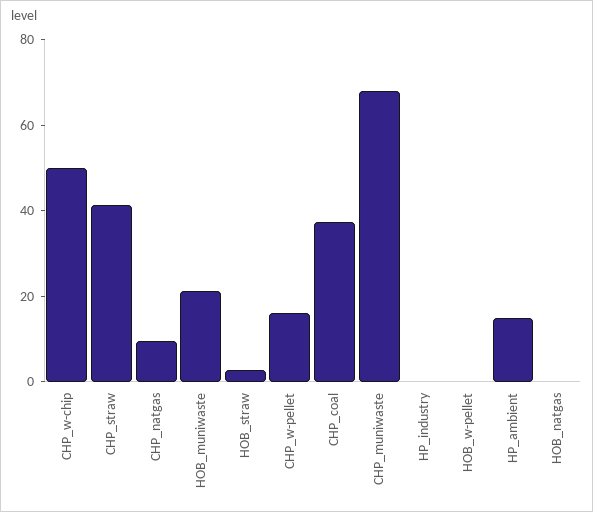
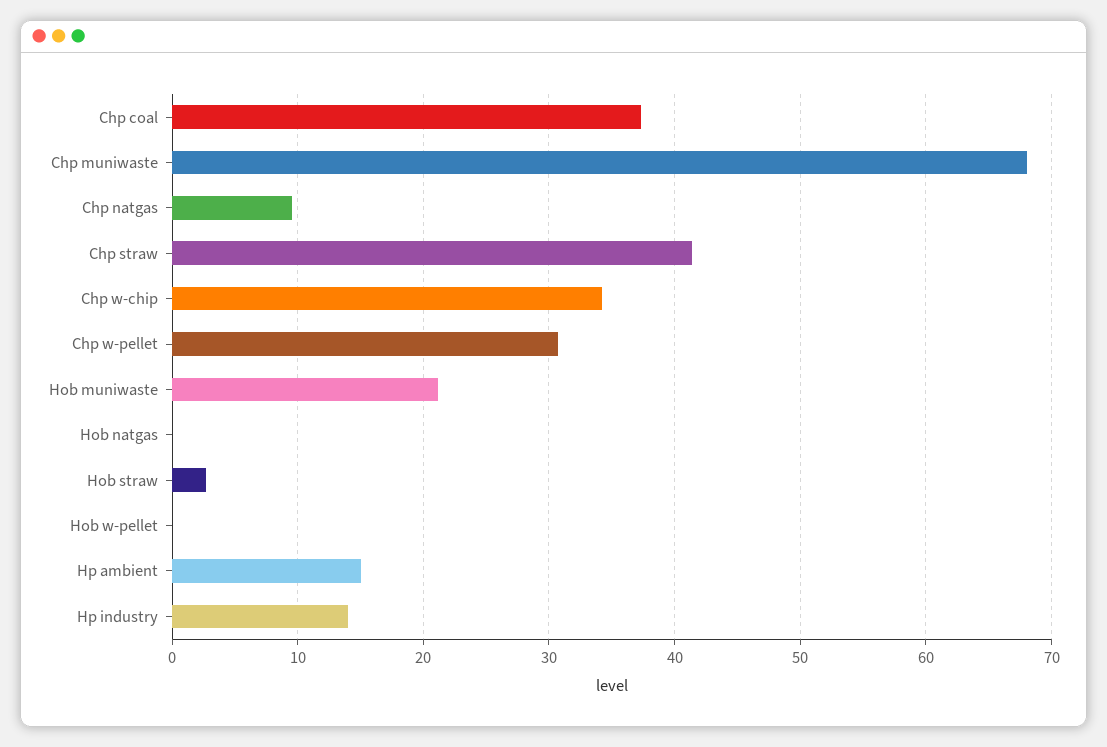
  {
-   "CHP_w-chip": 50,
+   "CHP_w-chip": 34,
    "CHP_straw": 41,
    "CHP_natgas": 10,
    "HOB_muniwaste": 21,
    "HOB_straw": 3,
-   "CHP_w-pellet": 15,
+   "CHP_w-pellet": 31,
    "CHP_coal": 37,
    "CHP_muniwaste": 68,
-   "HP_industry": 0,
+   "HP_industry": 14,
    "HOB_w-pellet": 0,
    "HP_ambient": 15,
    "HOB_natgas": 0
  }

